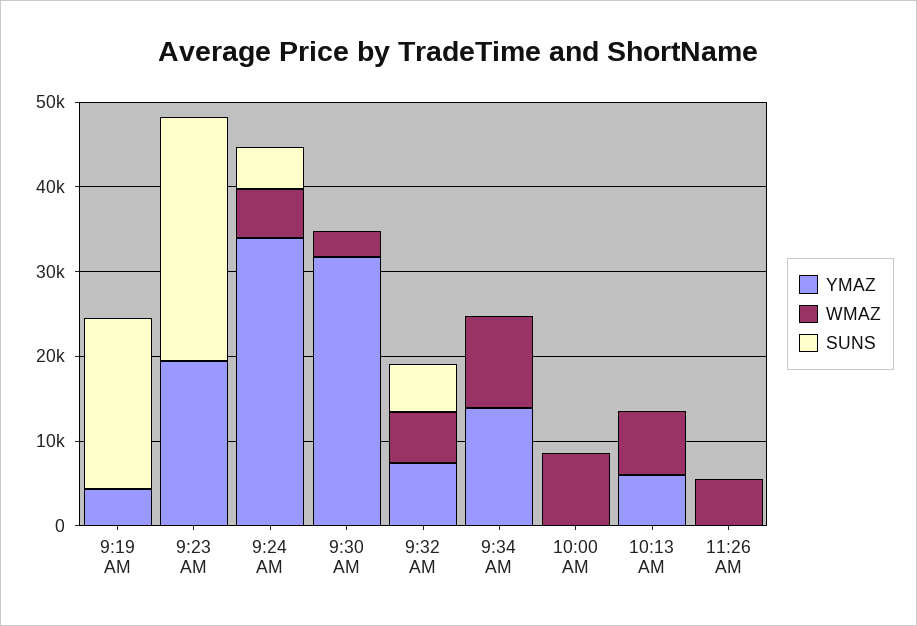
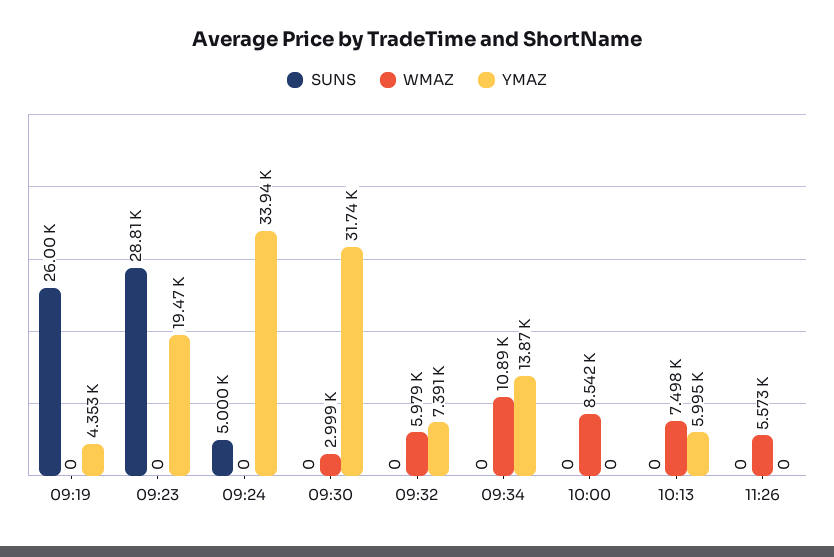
  {
    "YMAZ": {
      "9:19 AM": 4353,
      "9:23 AM": 19470,
      "9:24 AM": 33940,
      "9:30 AM": 31740,
      "9:32 AM": 7391,
      "9:34 AM": 13870,
      "10:00 AM": 0,
      "10:13 AM": 5995,
      "11:26 AM": 0
    },
    "WMAZ": {
      "9:19 AM": 0,
      "9:23 AM": 0,
-     "9:24 AM": 6000,
+     "9:24 AM": 0,
      "9:30 AM": 2999,
      "9:32 AM": 5979,
      "9:34 AM": 10890,
      "10:00 AM": 8542,
      "10:13 AM": 7498,
      "11:26 AM": 5573
    },
    "SUNS": {
-     "9:19 AM": 20000,
+     "9:19 AM": 26000,
      "9:23 AM": 28810,
      "9:24 AM": 5000,
      "9:30 AM": 0,
-     "9:32 AM": 6000,
+     "9:32 AM": 0,
      "9:34 AM": 0,
      "10:00 AM": 0,
      "10:13 AM": 0,
      "11:26 AM": 0
    }
  }

